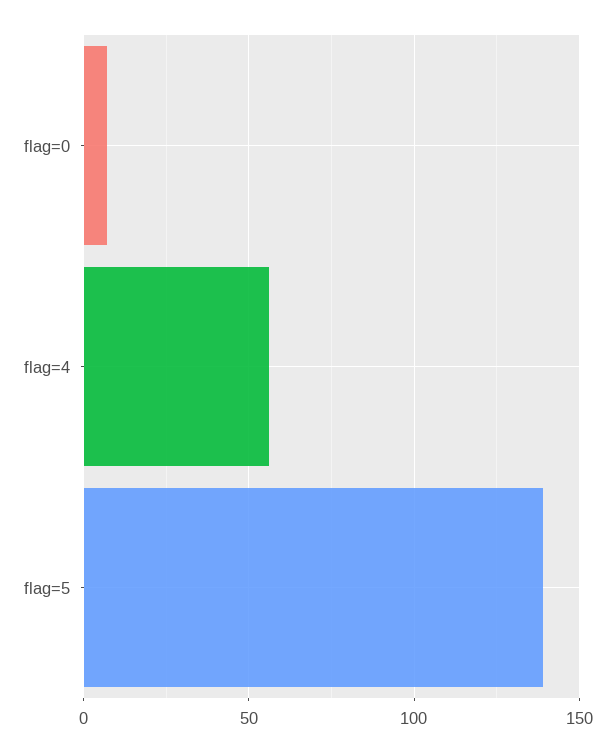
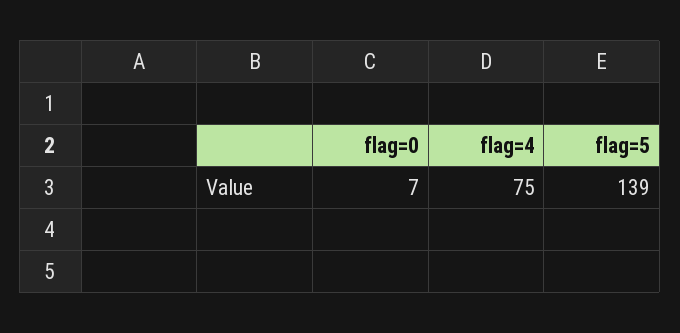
  {
    "flag=0": 7,
-   "flag=4": 55,
+   "flag=4": 75,
    "flag=5": 139
  }

